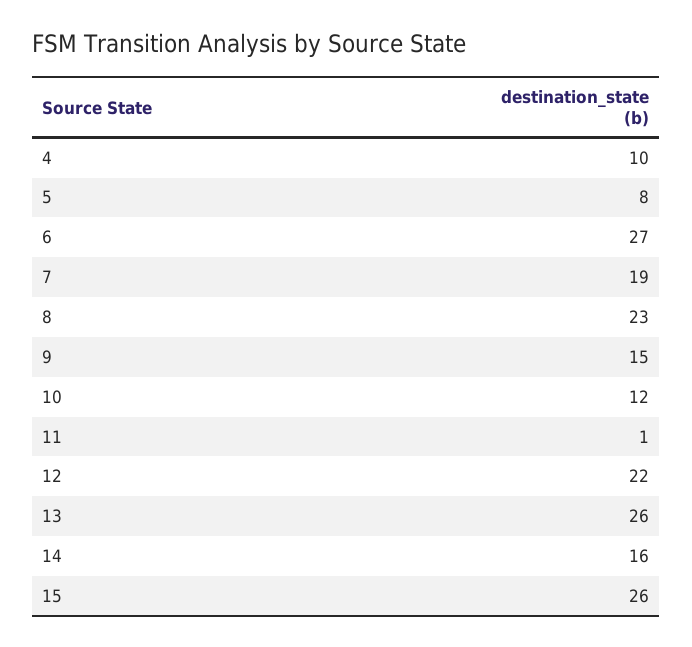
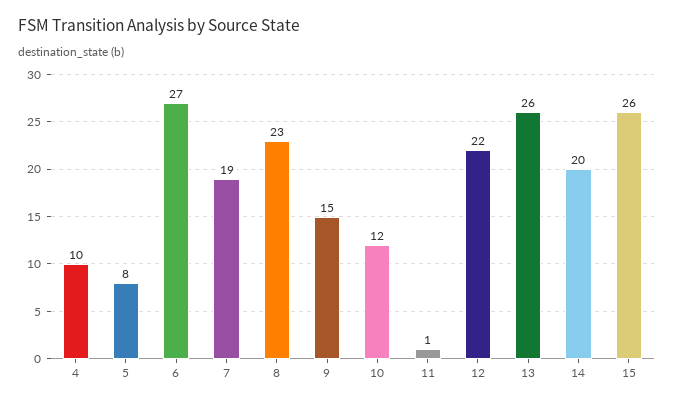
  {
    "4": 10,
    "5": 8,
    "6": 27,
    "7": 19,
    "8": 23,
    "9": 15,
    "10": 12,
    "11": 1,
    "12": 22,
    "13": 26,
-   "14": 16,
+   "14": 20,
    "15": 26
  }

